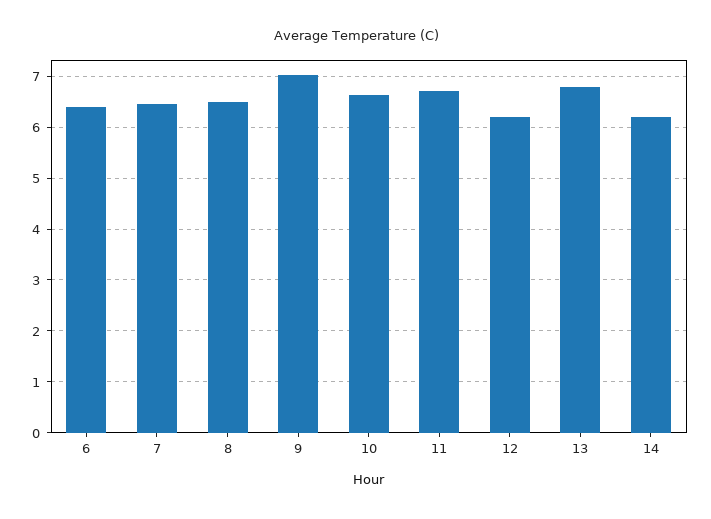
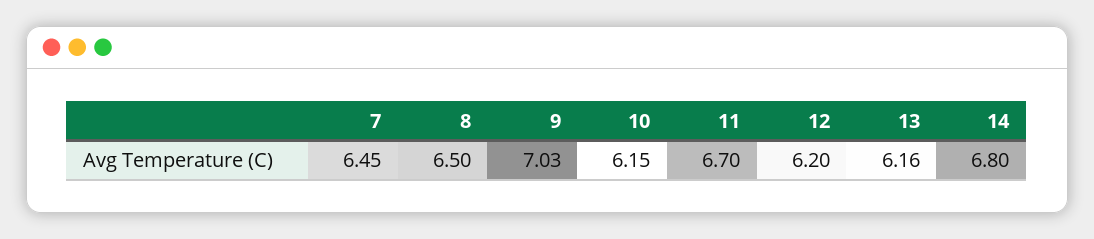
  {
-   "6": 6.4,
    "7": 6.45,
    "8": 6.5,
    "9": 7.03,
-   "10": 6.6,
+   "10": 6.15,
    "11": 6.7,
    "12": 6.2,
-   "13": 6.8,
+   "13": 6.16,
-   "14": 6.2
+   "14": 6.8
  }

